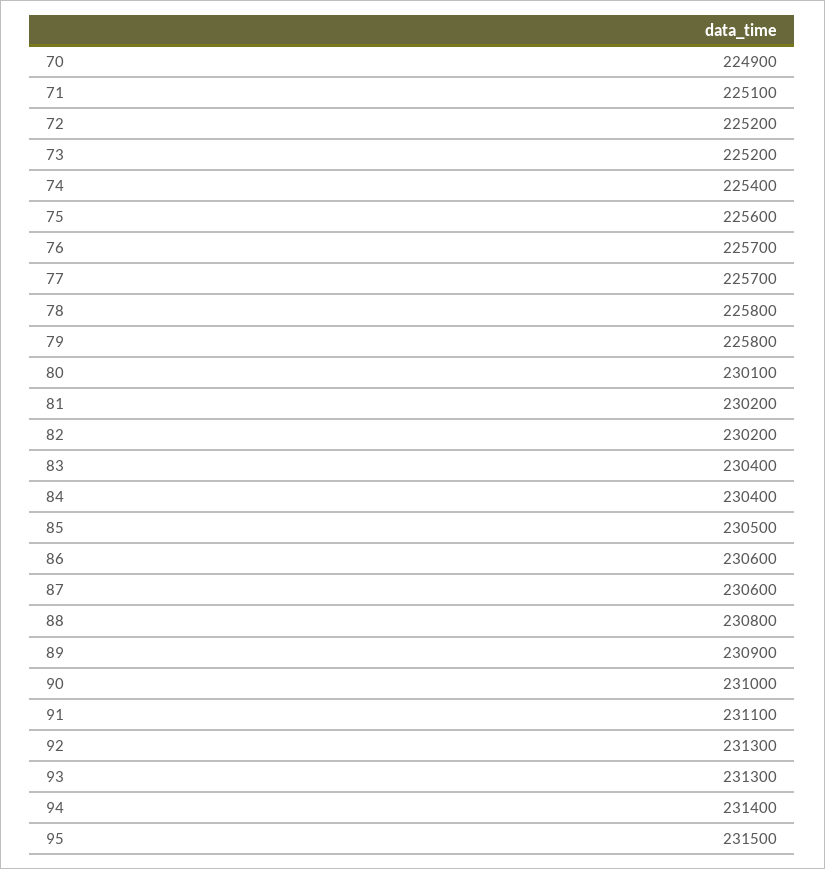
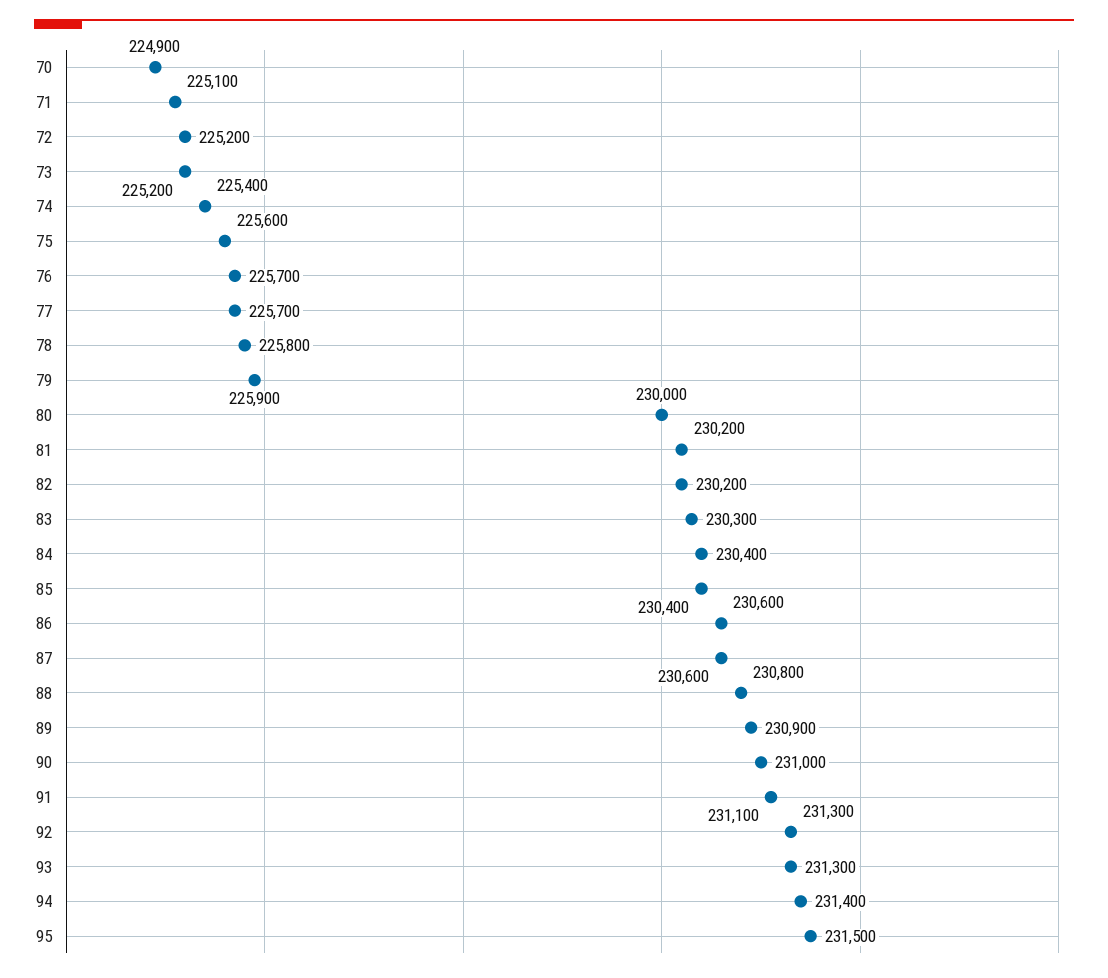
  {
    "70": 224900,
    "71": 225100,
    "72": 225200,
    "73": 225200,
    "74": 225400,
    "75": 225600,
    "76": 225700,
    "77": 225700,
    "78": 225800,
-   "79": 225800,
+   "79": 225900,
-   "80": 230100,
+   "80": 230000,
    "81": 230200,
    "82": 230200,
-   "83": 230400,
+   "83": 230300,
    "84": 230400,
-   "85": 230500,
+   "85": 230400,
    "86": 230600,
    "87": 230600,
    "88": 230800,
    "89": 230900,
    "90": 231000,
    "91": 231100,
    "92": 231300,
    "93": 231300,
    "94": 231400,
    "95": 231500
  }

